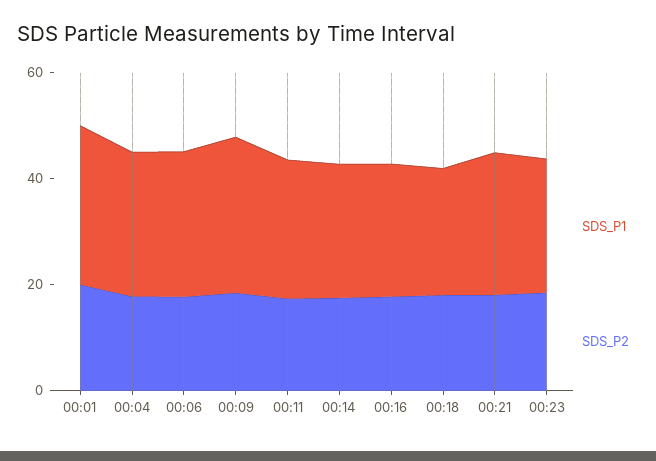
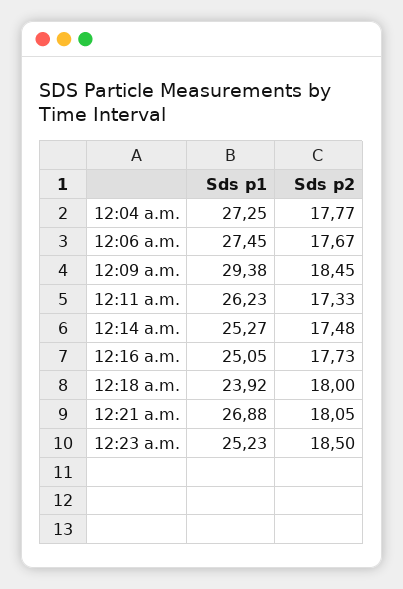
  {
    "SDS_P1": {
-     "00:01": 30,
      "00:04": 27.25,
      "00:06": 27.45,
      "00:09": 29.38,
      "00:11": 26.23,
      "00:14": 25.27,
      "00:16": 25.05,
      "00:18": 23.92,
      "00:21": 26.88,
      "00:23": 25.23
    },
    "SDS_P2": {
-     "00:01": 20,
      "00:04": 17.77,
      "00:06": 17.67,
      "00:09": 18.45,
      "00:11": 17.33,
      "00:14": 17.48,
      "00:16": 17.73,
      "00:18": 18,
      "00:21": 18.05,
      "00:23": 18.5
    }
  }

